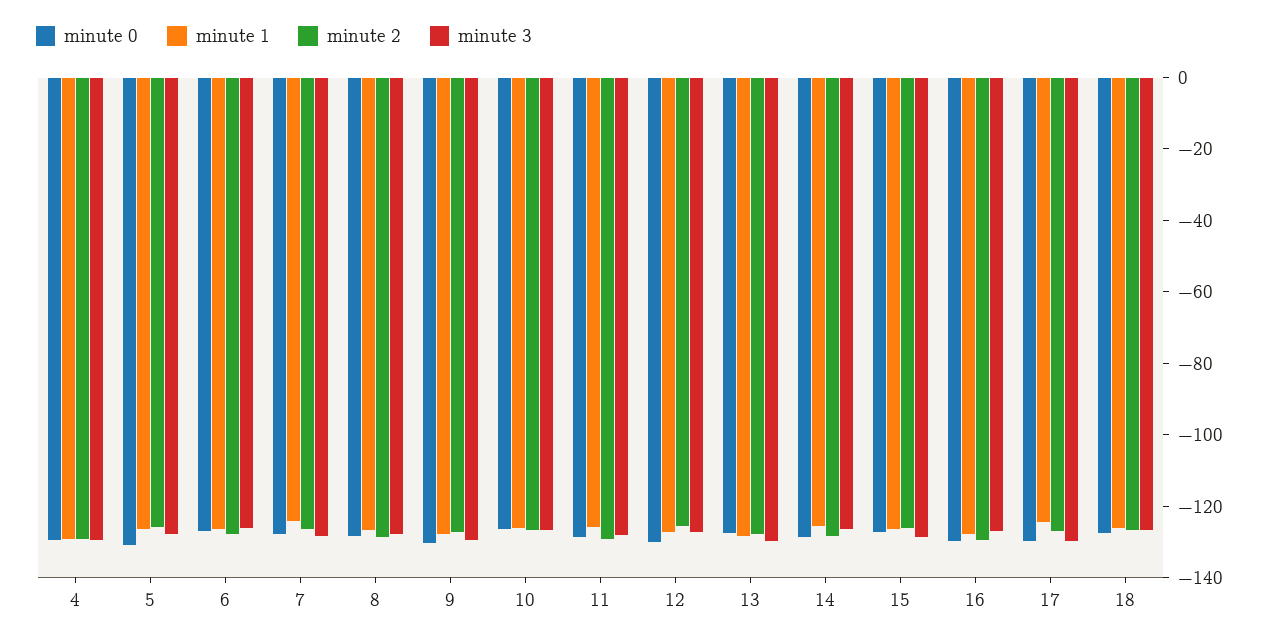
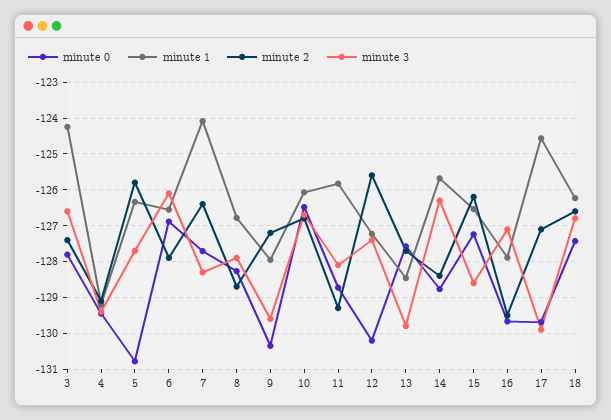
  {
    "minute 0": {
      "4": -129.4,
      "5": -130.8,
      "6": -126.8,
      "7": -127.8,
      "8": -128.2,
      "9": -130.4,
      "10": -126.4,
      "11": -128.8,
      "12": -130.2,
      "13": -127.6,
      "14": -128.8,
      "15": -127.2,
      "16": -129.6,
      "17": -129.6,
-     "18": -127.4
+     "18": -127.4,
+     "3": -127.8
    },
    "minute 1": {
      "4": -129.2,
      "5": -126.4,
      "6": -126.6,
      "7": -124,
      "8": -126.8,
      "9": -128,
      "10": -126,
      "11": -125.8,
      "12": -127.2,
      "13": -128.4,
      "14": -125.6,
      "15": -126.6,
      "16": -127.8,
      "17": -124.6,
-     "18": -126.2
+     "18": -126.2,
+     "3": -124.2
    },
    "minute 2": {
      "4": -129.2,
      "5": -125.8,
      "6": -128,
      "7": -126.4,
      "8": -128.8,
      "9": -127.2,
      "10": -126.8,
      "11": -129.4,
      "12": -125.6,
      "13": -127.8,
      "14": -128.4,
      "15": -126.2,
      "16": -129.6,
      "17": -127.2,
-     "18": -126.6
+     "18": -126.6,
+     "3": -127.4
    },
    "minute 3": {
      "4": -129.4,
      "5": -127.8,
      "6": -126.2,
      "7": -128.4,
      "8": -128,
      "9": -129.6,
      "10": -126.8,
      "11": -128.2,
      "12": -127.4,
      "13": -129.8,
      "14": -126.4,
      "15": -128.6,
      "16": -127.2,
      "17": -130,
-     "18": -126.8
+     "18": -126.8,
+     "3": -126.6
    }
  }

